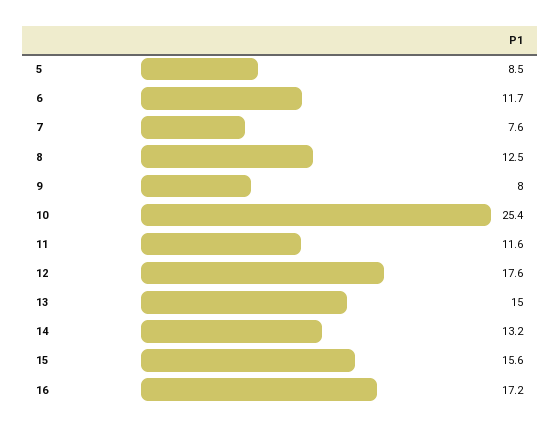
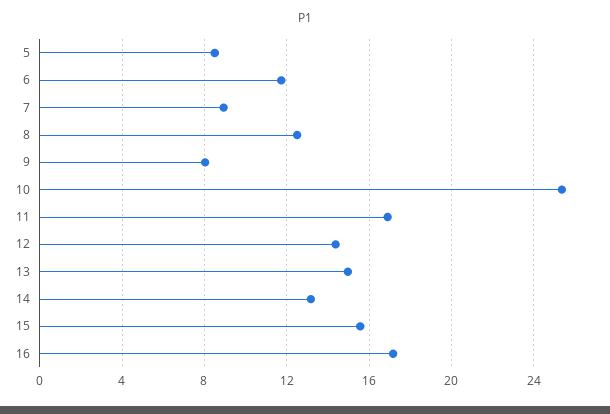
  {
    "5": 8.5,
    "6": 11.7,
-   "7": 7.6,
+   "7": 9,
    "8": 12.5,
    "9": 8,
    "10": 25.4,
-   "11": 11.6,
+   "11": 17,
-   "12": 17.6,
+   "12": 14.5,
    "13": 15,
    "14": 13.2,
    "15": 15.6,
    "16": 17.2
  }

